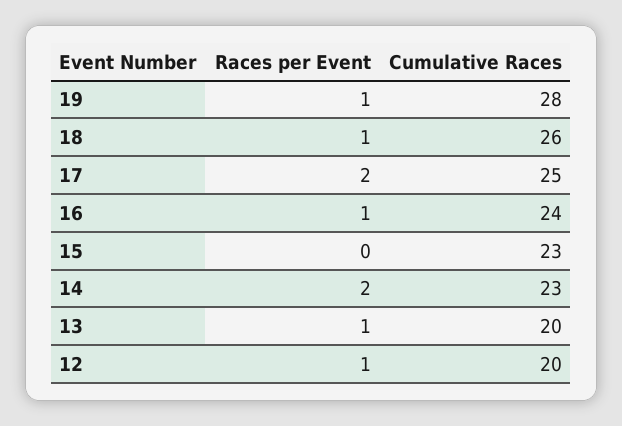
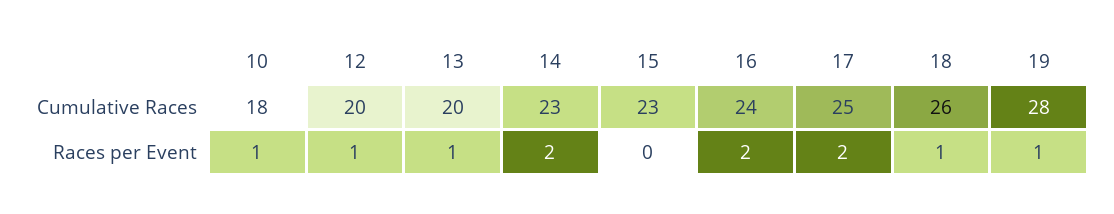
  {
    "Races per Event": {
      "19": 1,
      "18": 1,
      "17": 2,
-     "16": 1,
+     "16": 2,
      "15": 0,
      "14": 2,
      "13": 1,
-     "12": 1
+     "12": 1,
+     "10": 1
    },
    "Cumulative Races": {
      "19": 28,
      "18": 26,
      "17": 25,
      "16": 24,
      "15": 23,
      "14": 23,
      "13": 20,
-     "12": 20
+     "12": 20,
+     "10": 18
    }
  }

